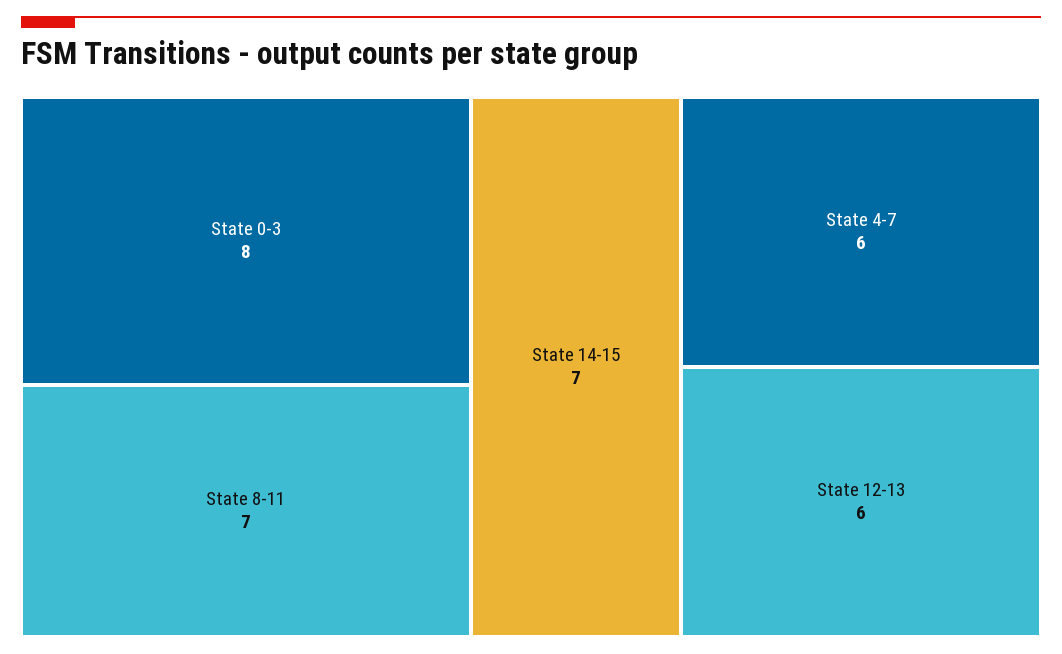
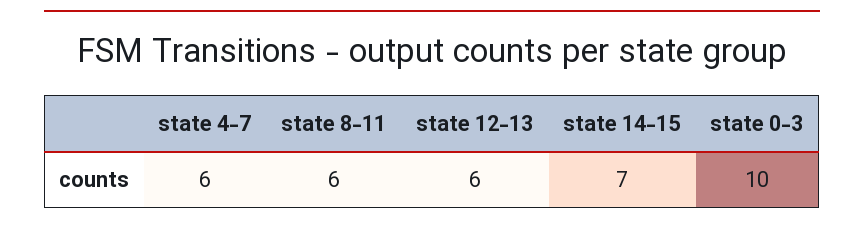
  {
-   "State 0-3": 8,
+   "State 0-3": 10,
-   "State 8-11": 7,
+   "State 8-11": 6,
    "State 14-15": 7,
    "State 4-7": 6,
    "State 12-13": 6
  }

